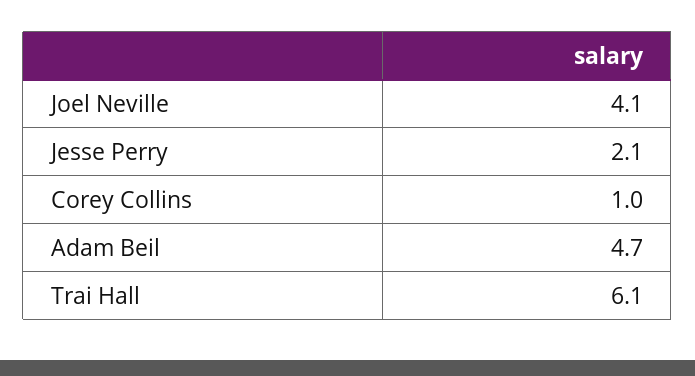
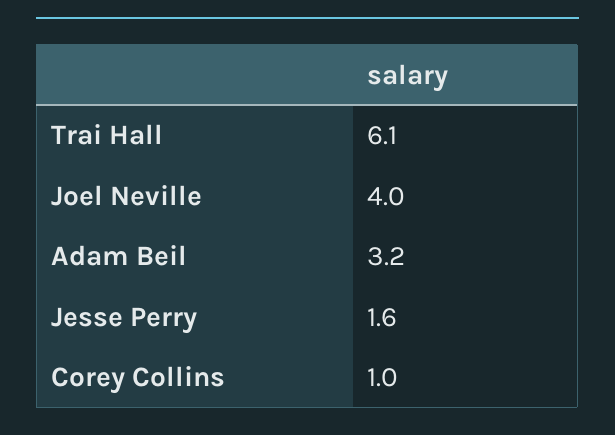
  {
-   "Joel Neville": 4.1,
+   "Joel Neville": 4,
-   "Jesse Perry": 2.1,
+   "Jesse Perry": 1.6,
    "Corey Collins": 1,
-   "Adam Beil": 4.7,
+   "Adam Beil": 3.2,
    "Trai Hall": 6.1
  }

